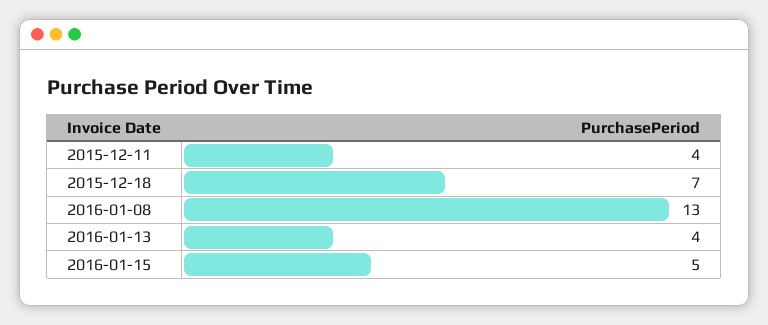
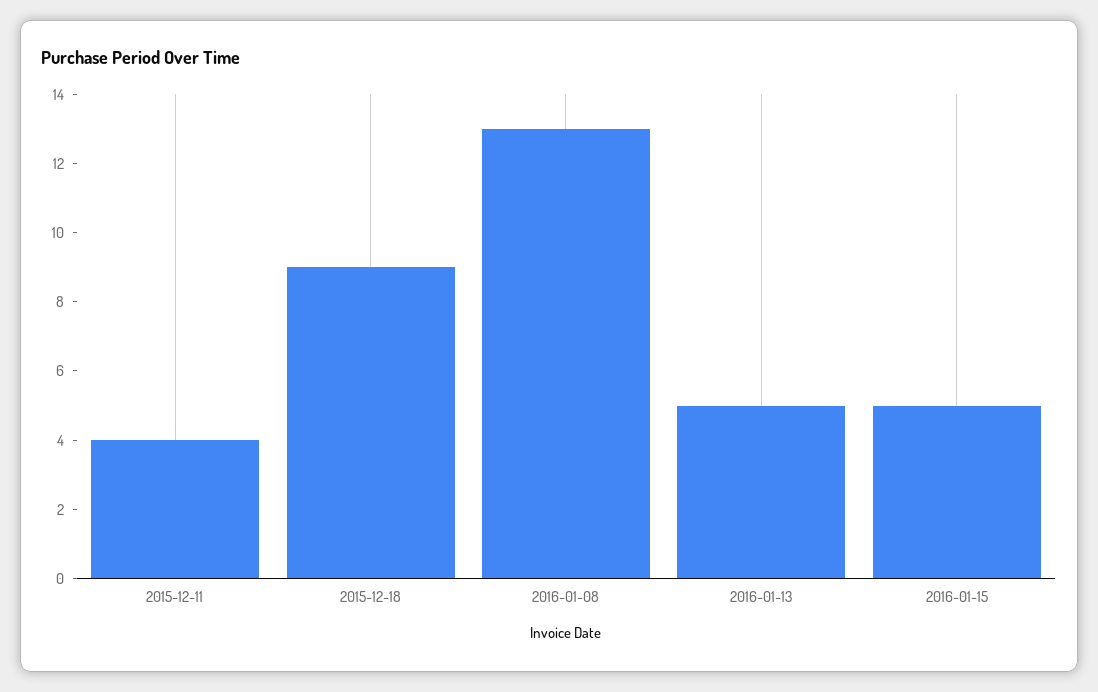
  {
    "2015-12-11": 4,
-   "2015-12-18": 7,
+   "2015-12-18": 9,
    "2016-01-08": 13,
-   "2016-01-13": 4,
+   "2016-01-13": 5,
    "2016-01-15": 5
  }

